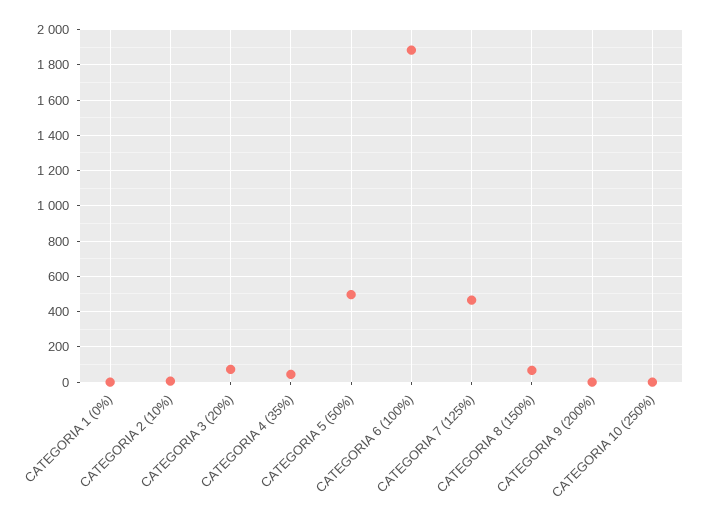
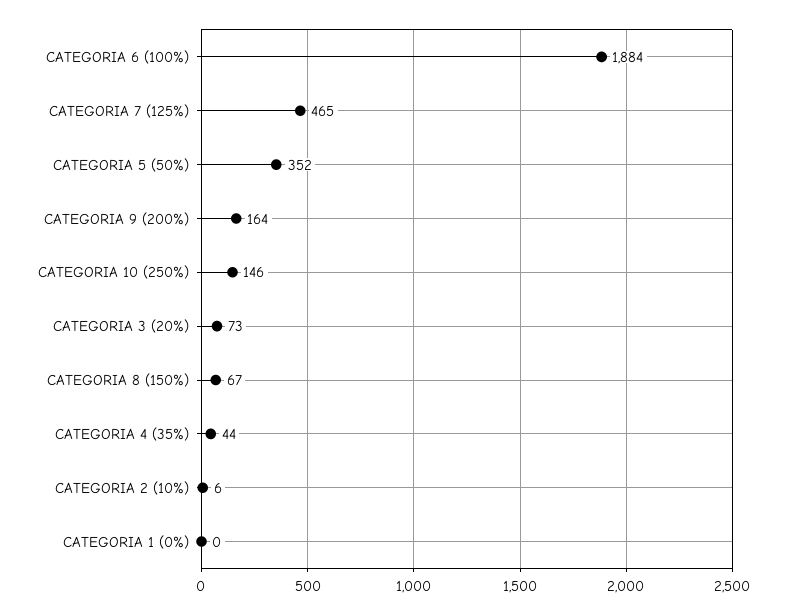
  {
    "CATEGORIA 1 (0%)": 0,
    "CATEGORIA 2 (10%)": 6,
    "CATEGORIA 3 (20%)": 73,
    "CATEGORIA 4 (35%)": 44,
-   "CATEGORIA 5 (50%)": 500,
+   "CATEGORIA 5 (50%)": 352,
    "CATEGORIA 6 (100%)": 1884,
    "CATEGORIA 7 (125%)": 465,
    "CATEGORIA 8 (150%)": 67,
-   "CATEGORIA 9 (200%)": 0,
+   "CATEGORIA 9 (200%)": 164,
-   "CATEGORIA 10 (250%)": 0
+   "CATEGORIA 10 (250%)": 146
  }

